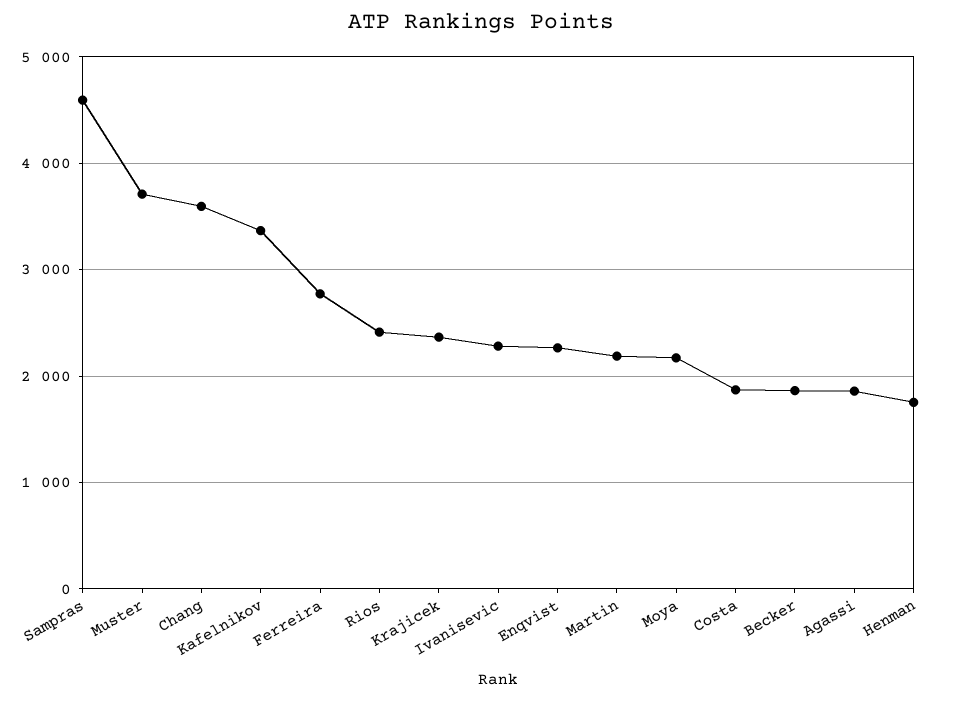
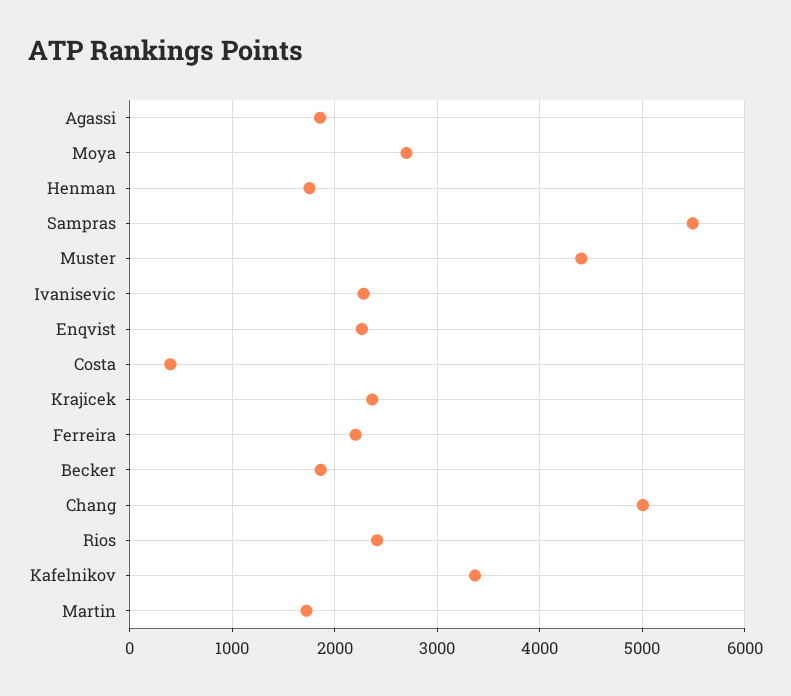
  {
-   "Sampras": 4600,
+   "Sampras": 5500,
-   "Muster": 3700,
+   "Muster": 4400,
-   "Chang": 3600,
+   "Chang": 5000,
    "Kafelnikov": 3400,
-   "Ferreira": 2800,
+   "Ferreira": 2200,
    "Rios": 2400,
    "Krajicek": 2400,
    "Ivanisevic": 2300,
    "Enqvist": 2300,
-   "Martin": 2200,
+   "Martin": 1700,
-   "Moya": 2200,
+   "Moya": 2700,
-   "Costa": 1900,
+   "Costa": 400,
    "Becker": 1900,
    "Agassi": 1900,
    "Henman": 1800
  }

